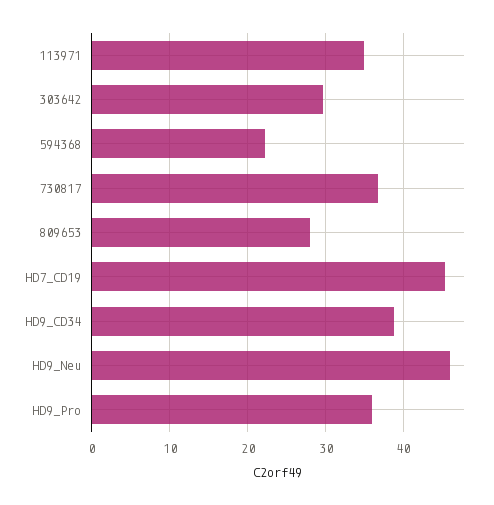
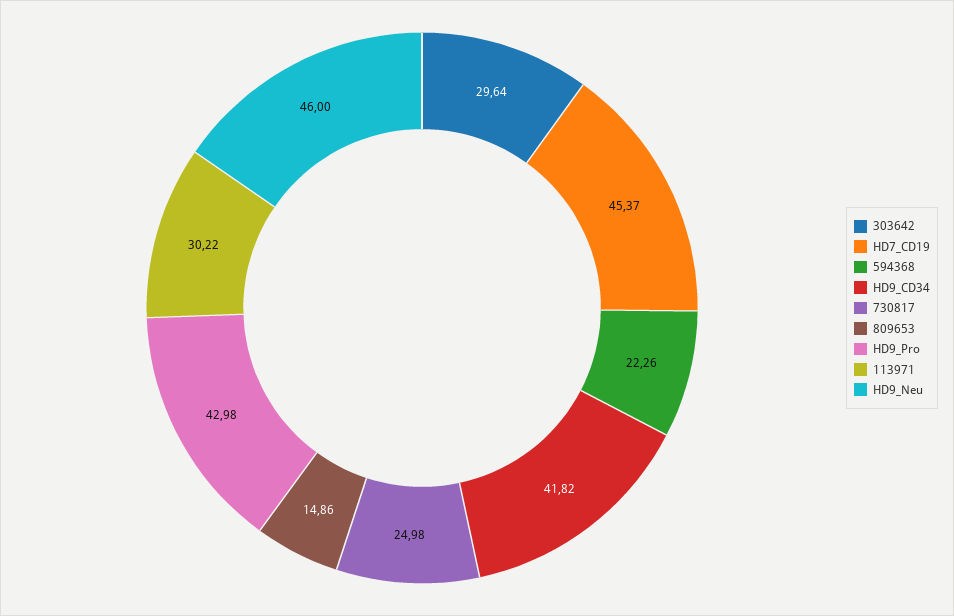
  {
-   "113971": 35,
+   "113971": 30.22,
    "303642": 29.64,
    "594368": 22.26,
-   "730817": 37,
+   "730817": 24.98,
-   "809653": 28,
+   "809653": 14.86,
    "HD7_CD19": 45.37,
-   "HD9_CD34": 39,
+   "HD9_CD34": 41.82,
    "HD9_Neu": 46,
-   "HD9_Pro": 36
+   "HD9_Pro": 42.98
  }

